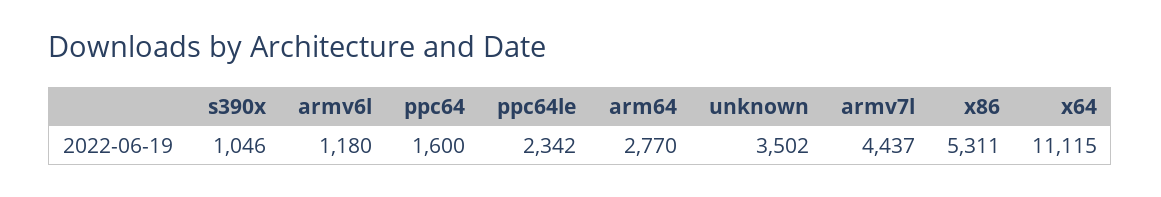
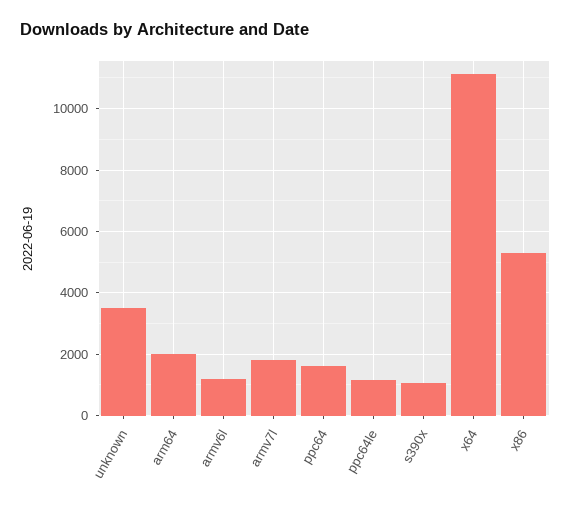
  {
    "s390x": 1046,
    "armv6l": 1180,
    "ppc64": 1600,
-   "ppc64le": 2342,
+   "ppc64le": 1200,
-   "arm64": 2770,
+   "arm64": 2000,
    "unknown": 3502,
-   "armv7l": 4437,
+   "armv7l": 1800,
    "x86": 5311,
    "x64": 11115
  }

